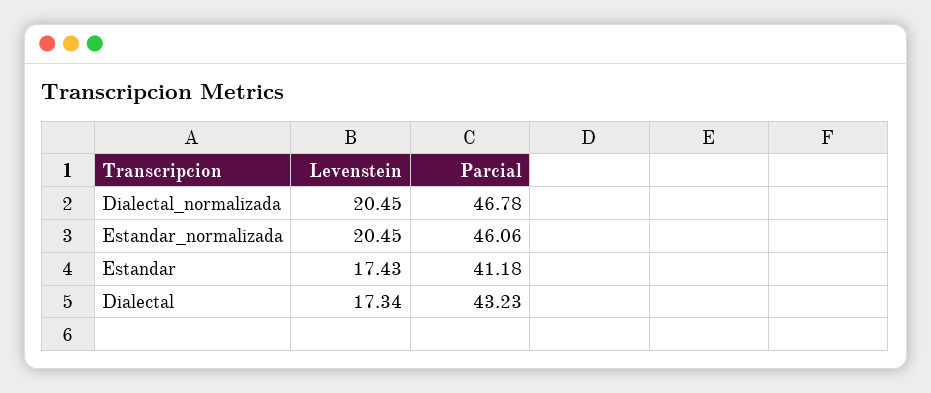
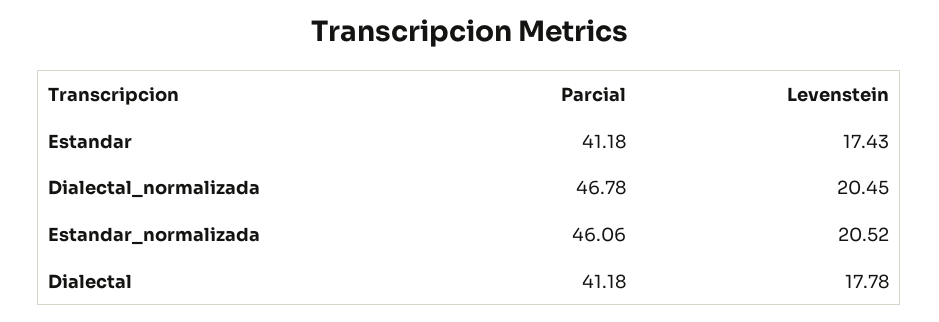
  {
    "Levenstein": {
      "Dialectal_normalizada": 20.45,
-     "Estandar_normalizada": 20.45,
+     "Estandar_normalizada": 20.52,
      "Estandar": 17.43,
-     "Dialectal": 17.34
+     "Dialectal": 17.78
    },
    "Parcial": {
      "Dialectal_normalizada": 46.78,
      "Estandar_normalizada": 46.06,
      "Estandar": 41.18,
-     "Dialectal": 43.23
+     "Dialectal": 41.18
    }
  }

